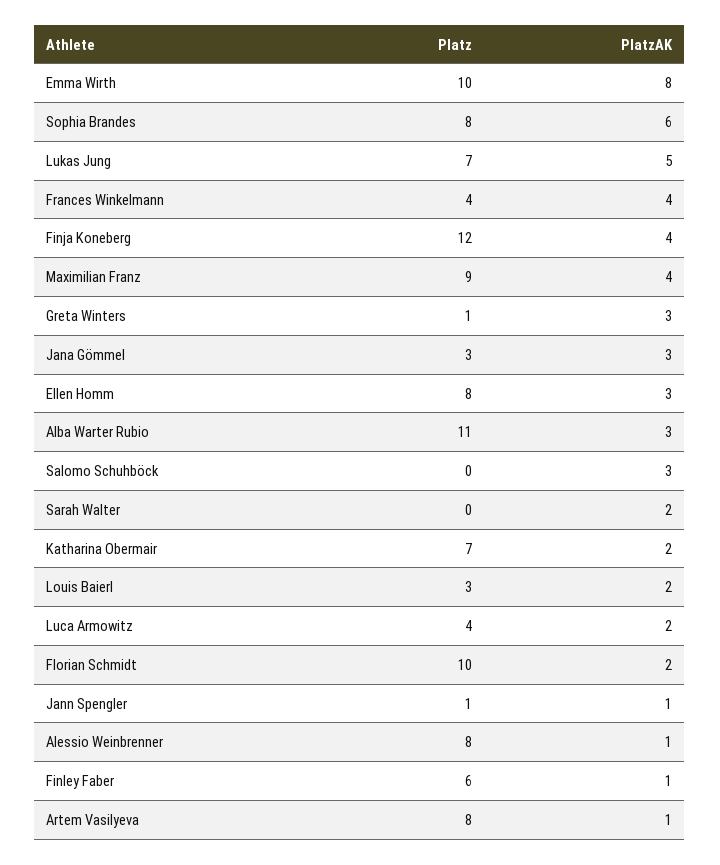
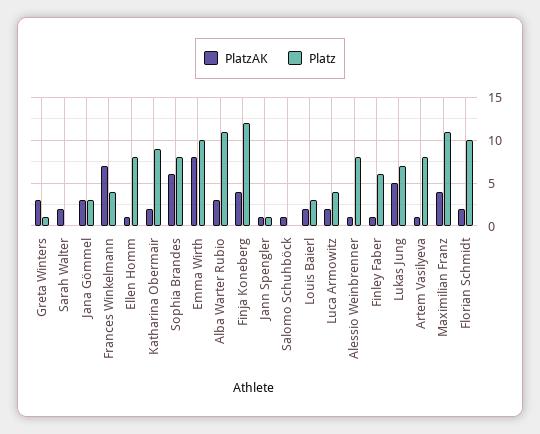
  {
    "Platz": {
      "Emma Wirth": 10,
      "Sophia Brandes": 8,
      "Lukas Jung": 7,
      "Frances Winkelmann": 4,
      "Finja Koneberg": 12,
-     "Maximilian Franz": 9,
+     "Maximilian Franz": 11,
      "Greta Winters": 1,
      "Jana Gömmel": 3,
      "Ellen Homm": 8,
      "Alba Warter Rubio": 11,
      "Salomo Schuhböck": 0,
      "Sarah Walter": 0,
-     "Katharina Obermair": 7,
+     "Katharina Obermair": 9,
      "Louis Baierl": 3,
      "Luca Armowitz": 4,
      "Florian Schmidt": 10,
      "Jann Spengler": 1,
      "Alessio Weinbrenner": 8,
      "Finley Faber": 6,
      "Artem Vasilyeva": 8
    },
    "PlatzAK": {
      "Emma Wirth": 8,
      "Sophia Brandes": 6,
      "Lukas Jung": 5,
-     "Frances Winkelmann": 4,
+     "Frances Winkelmann": 7,
      "Finja Koneberg": 4,
      "Maximilian Franz": 4,
      "Greta Winters": 3,
      "Jana Gömmel": 3,
-     "Ellen Homm": 3,
+     "Ellen Homm": 1,
      "Alba Warter Rubio": 3,
-     "Salomo Schuhböck": 3,
+     "Salomo Schuhböck": 1,
      "Sarah Walter": 2,
      "Katharina Obermair": 2,
      "Louis Baierl": 2,
      "Luca Armowitz": 2,
      "Florian Schmidt": 2,
      "Jann Spengler": 1,
      "Alessio Weinbrenner": 1,
      "Finley Faber": 1,
      "Artem Vasilyeva": 1
    }
  }

